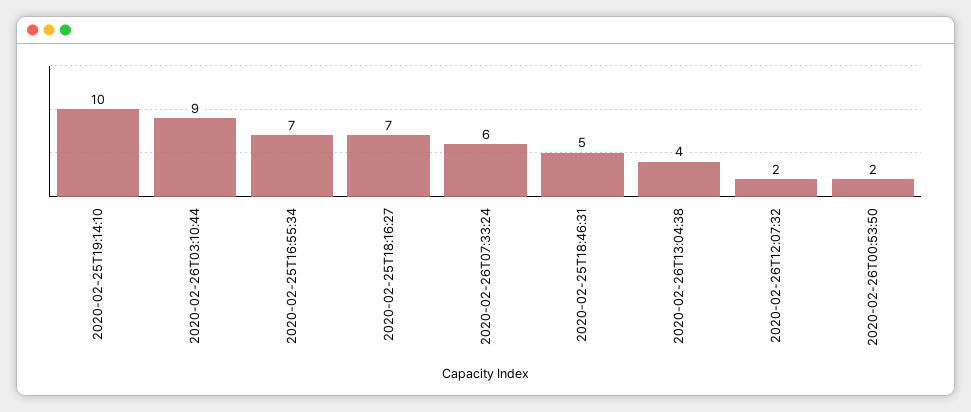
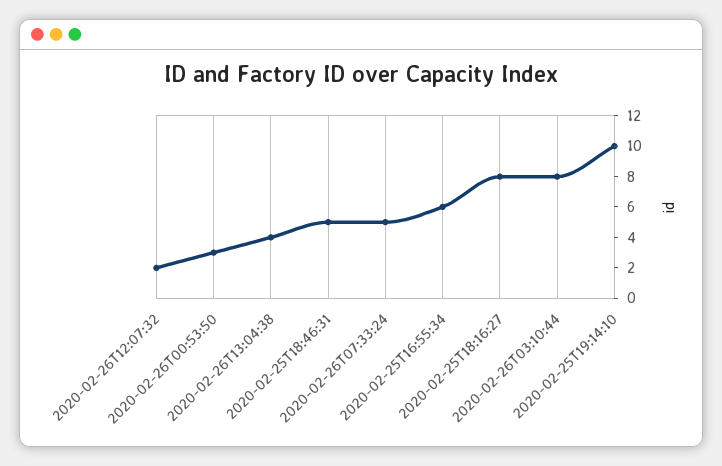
  {
    "2020-02-25T19:14:10": 10,
-   "2020-02-26T03:10:44": 9,
+   "2020-02-26T03:10:44": 8,
-   "2020-02-25T16:55:34": 7,
+   "2020-02-25T16:55:34": 6,
-   "2020-02-25T18:16:27": 7,
+   "2020-02-25T18:16:27": 8,
-   "2020-02-26T07:33:24": 6,
+   "2020-02-26T07:33:24": 5,
    "2020-02-25T18:46:31": 5,
    "2020-02-26T13:04:38": 4,
    "2020-02-26T12:07:32": 2,
-   "2020-02-26T00:53:50": 2
+   "2020-02-26T00:53:50": 3
  }

